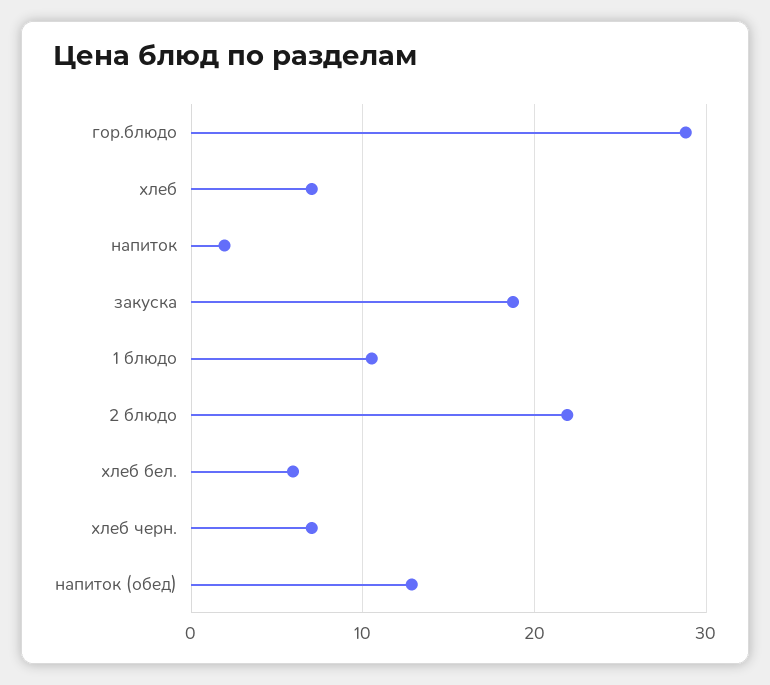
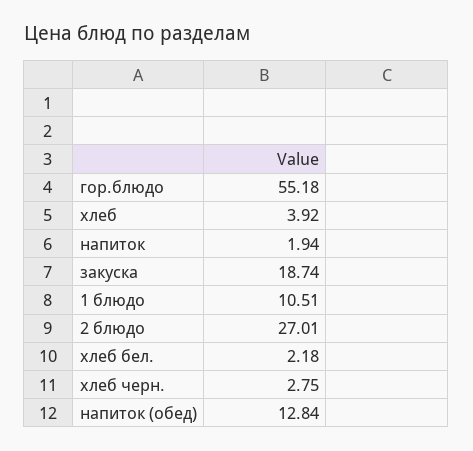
  {
-   "гор.блюдо": 29,
+   "гор.блюдо": 55.18,
-   "хлеб": 7,
+   "хлеб": 3.92,
    "напиток": 1.94,
    "закуска": 18.74,
    "1 блюдо": 10.51,
-   "2 блюдо": 22,
+   "2 блюдо": 27.01,
-   "хлеб бел.": 6,
+   "хлеб бел.": 2.18,
-   "хлеб черн.": 7,
+   "хлеб черн.": 2.75,
    "напиток (обед)": 12.84
  }

